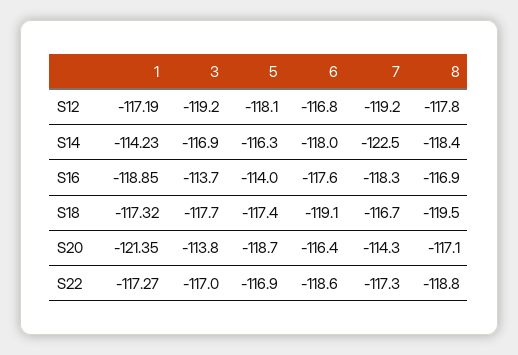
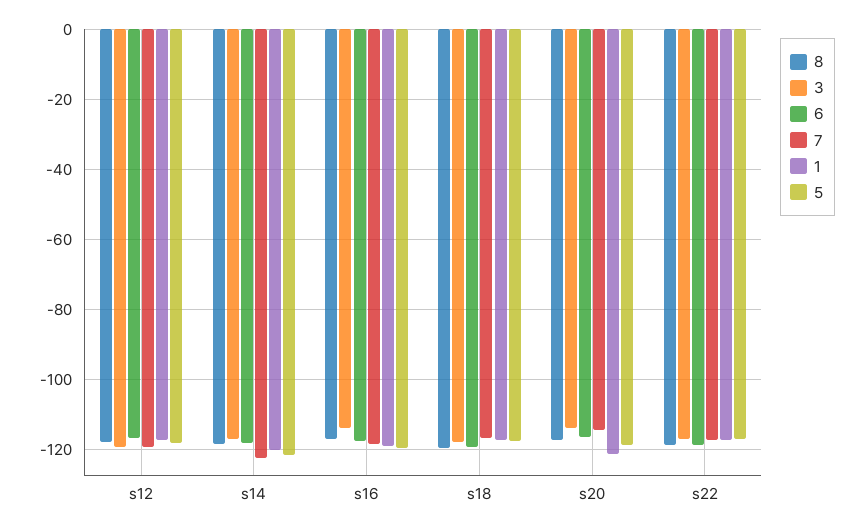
  {
    "1": {
      "S12": -117.19,
-     "S14": -114.23,
+     "S14": -120,
      "S16": -118.85,
      "S18": -117.32,
      "S20": -121.35,
      "S22": -117.27
    },
    "3": {
      "S12": -119.2,
      "S14": -116.9,
      "S16": -113.7,
      "S18": -117.7,
      "S20": -113.8,
      "S22": -117
    },
    "5": {
      "S12": -118.1,
-     "S14": -116.3,
+     "S14": -122,
-     "S16": -114,
+     "S16": -120,
      "S18": -117.4,
      "S20": -118.7,
      "S22": -116.9
    },
    "6": {
      "S12": -116.8,
      "S14": -118,
      "S16": -117.6,
      "S18": -119.1,
      "S20": -116.4,
      "S22": -118.6
    },
    "7": {
      "S12": -119.2,
      "S14": -122.5,
      "S16": -118.3,
      "S18": -116.7,
      "S20": -114.3,
      "S22": -117.3
    },
    "8": {
      "S12": -117.8,
      "S14": -118.4,
      "S16": -116.9,
      "S18": -119.5,
      "S20": -117.1,
      "S22": -118.8
    }
  }

